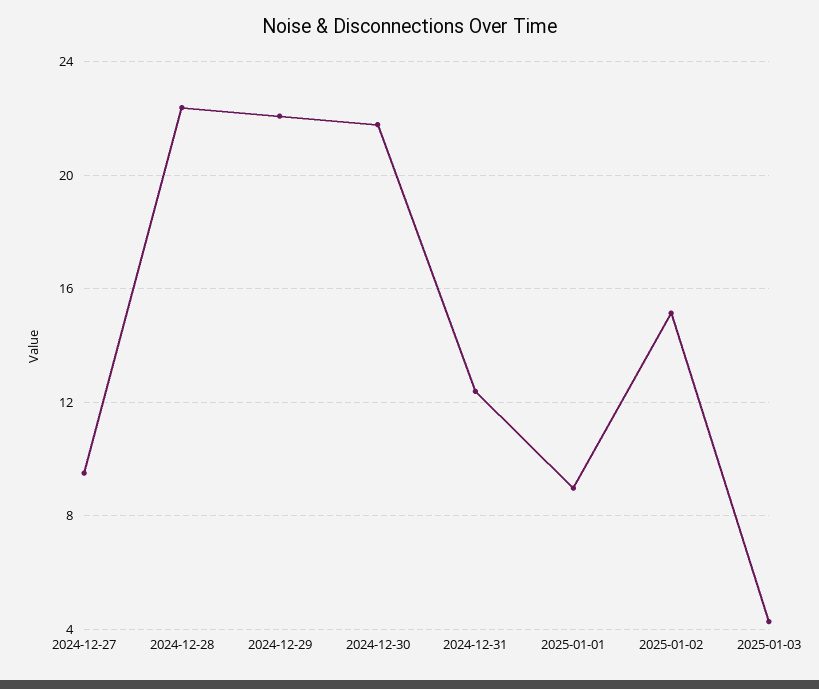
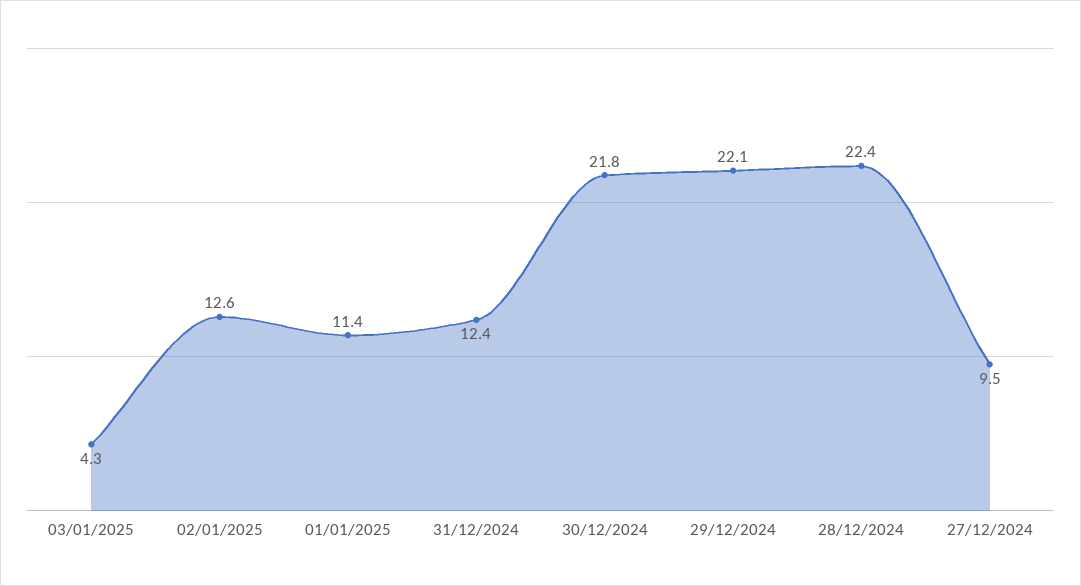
  {
    "2024-12-27": 9.5,
    "2024-12-28": 22.4,
    "2024-12-29": 22.1,
    "2024-12-30": 21.8,
    "2024-12-31": 12.4,
-   "2025-01-01": 9,
+   "2025-01-01": 11.4,
-   "2025-01-02": 15,
+   "2025-01-02": 12.6,
    "2025-01-03": 4.3
  }

